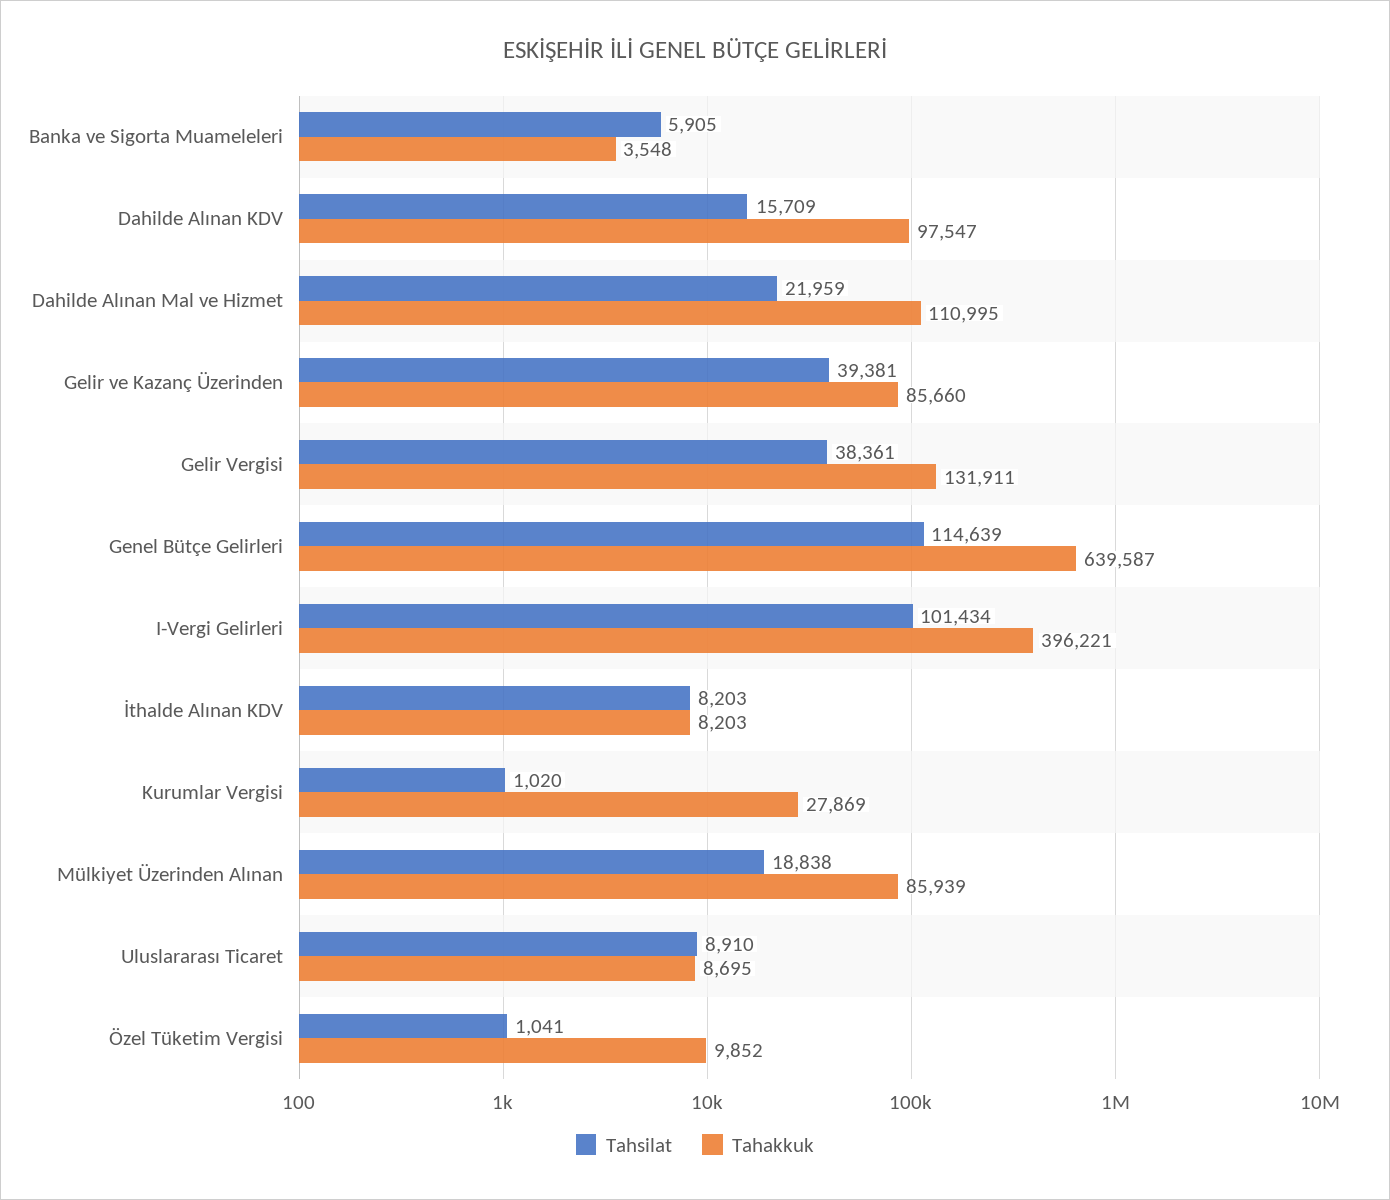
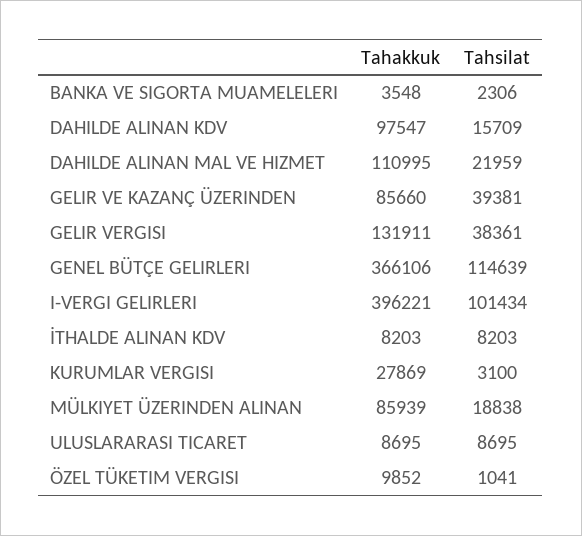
  {
    "Tahsilat": {
-     "Banka ve Sigorta Muameleleri": 5905,
+     "Banka ve Sigorta Muameleleri": 2306,
      "Dahilde Alınan KDV": 15709,
      "Dahilde Alınan Mal ve Hizmet": 21959,
      "Gelir ve Kazanç Üzerinden": 39381,
      "Gelir Vergisi": 38361,
      "Genel Bütçe Gelirleri": 114639,
      "I-Vergi Gelirleri": 101434,
      "İthalde Alınan KDV": 8203,
-     "Kurumlar Vergisi": 1020,
+     "Kurumlar Vergisi": 3100,
      "Mülkiyet Üzerinden Alınan": 18838,
-     "Uluslararası Ticaret": 8910,
+     "Uluslararası Ticaret": 8695,
      "Özel Tüketim Vergisi": 1041
    },
    "Tahakkuk": {
      "Banka ve Sigorta Muameleleri": 3548,
      "Dahilde Alınan KDV": 97547,
      "Dahilde Alınan Mal ve Hizmet": 110995,
      "Gelir ve Kazanç Üzerinden": 85660,
      "Gelir Vergisi": 131911,
-     "Genel Bütçe Gelirleri": 639587,
+     "Genel Bütçe Gelirleri": 366106,
      "I-Vergi Gelirleri": 396221,
      "İthalde Alınan KDV": 8203,
      "Kurumlar Vergisi": 27869,
      "Mülkiyet Üzerinden Alınan": 85939,
      "Uluslararası Ticaret": 8695,
      "Özel Tüketim Vergisi": 9852
    }
  }

